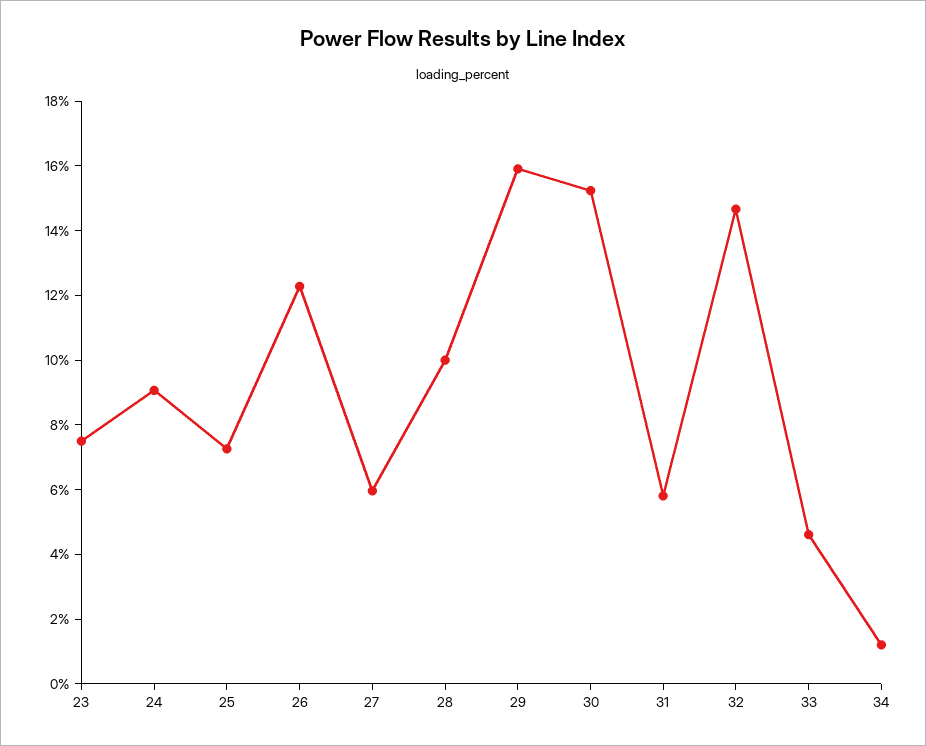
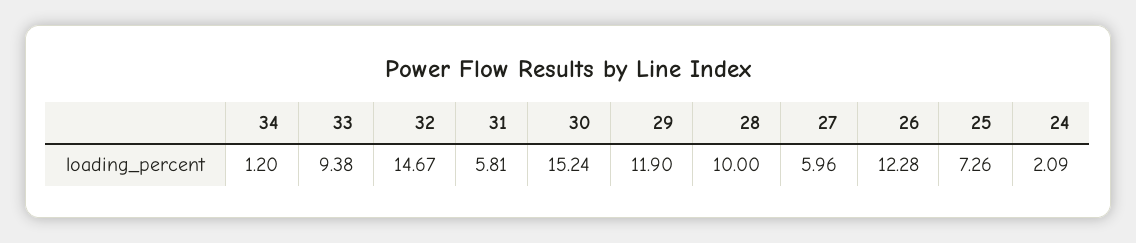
  {
-   "23": 7.5,
-   "24": 9,
+   "24": 2.09,
    "25": 7.26,
    "26": 12.28,
    "27": 5.96,
    "28": 10,
-   "29": 16,
+   "29": 11.9,
    "30": 15.24,
    "31": 5.81,
    "32": 14.67,
-   "33": 4.5,
+   "33": 9.38,
    "34": 1.2
  }

